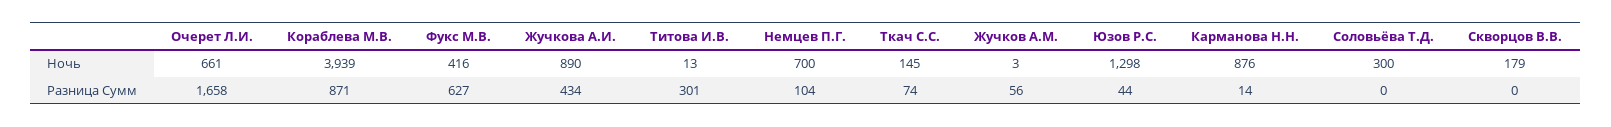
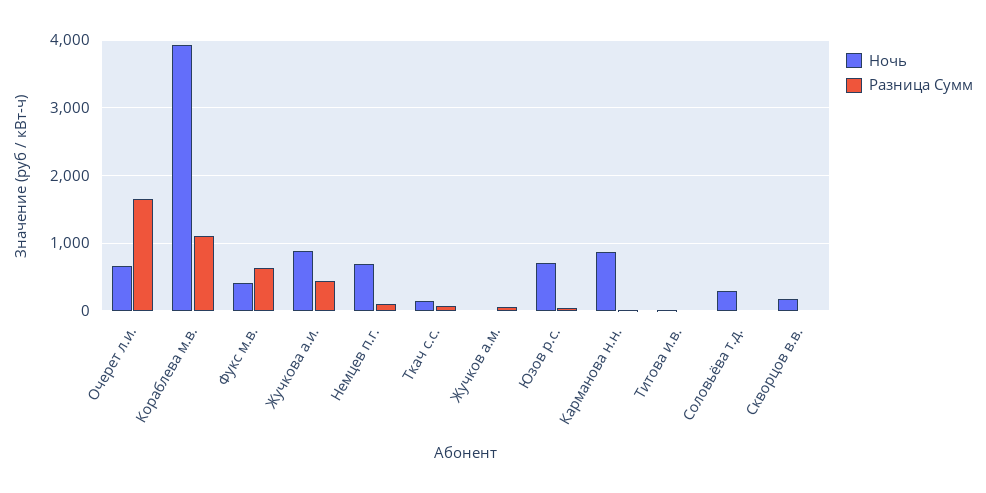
  {
    "Ночь": {
      "Очерет Л.И.": 661,
      "Кораблева М.В.": 3939,
      "Фукс М.В.": 416,
      "Жучкова А.И.": 890,
      "Титова И.В.": 13,
      "Немцев П.Г.": 700,
      "Ткач С.С.": 145,
      "Жучков А.М.": 3,
-     "Юзов Р.С.": 1298,
+     "Юзов Р.С.": 700,
      "Карманова Н.Н.": 876,
      "Соловьёва Т.Д.": 300,
      "Скворцов В.В.": 179
    },
    "Разница Сумм": {
      "Очерет Л.И.": 1658,
-     "Кораблева М.В.": 871,
+     "Кораблева М.В.": 1100,
      "Фукс М.В.": 627,
      "Жучкова А.И.": 434,
-     "Титова И.В.": 301,
+     "Титова И.В.": 0,
      "Немцев П.Г.": 104,
      "Ткач С.С.": 74,
      "Жучков А.М.": 56,
      "Юзов Р.С.": 44,
      "Карманова Н.Н.": 14,
      "Соловьёва Т.Д.": 0,
      "Скворцов В.В.": 0
    }
  }

